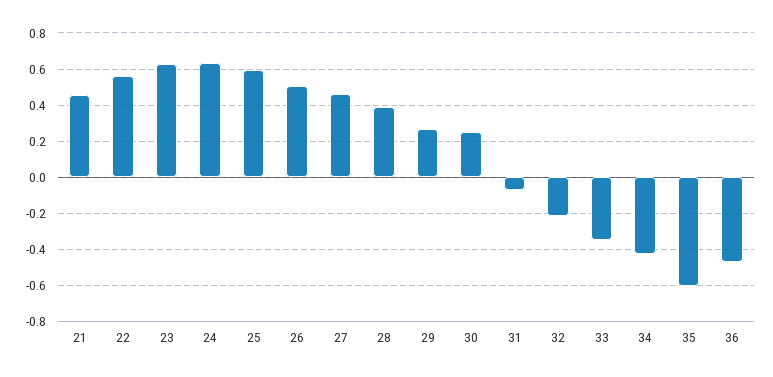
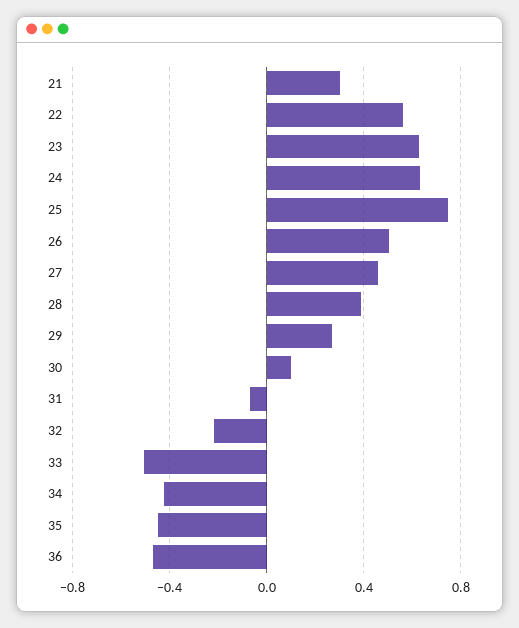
  {
-   "21": 0.45,
+   "21": 0.3,
    "22": 0.55,
    "23": 0.65,
    "24": 0.65,
-   "25": 0.6,
+   "25": 0.75,
    "26": 0.5,
    "27": 0.45,
    "28": 0.4,
    "29": 0.25,
-   "30": 0.25,
+   "30": 0.1,
    "31": -0.05,
    "32": -0.2,
-   "33": -0.35,
+   "33": -0.5,
    "34": -0.4,
-   "35": -0.6,
+   "35": -0.45,
    "36": -0.45
  }

